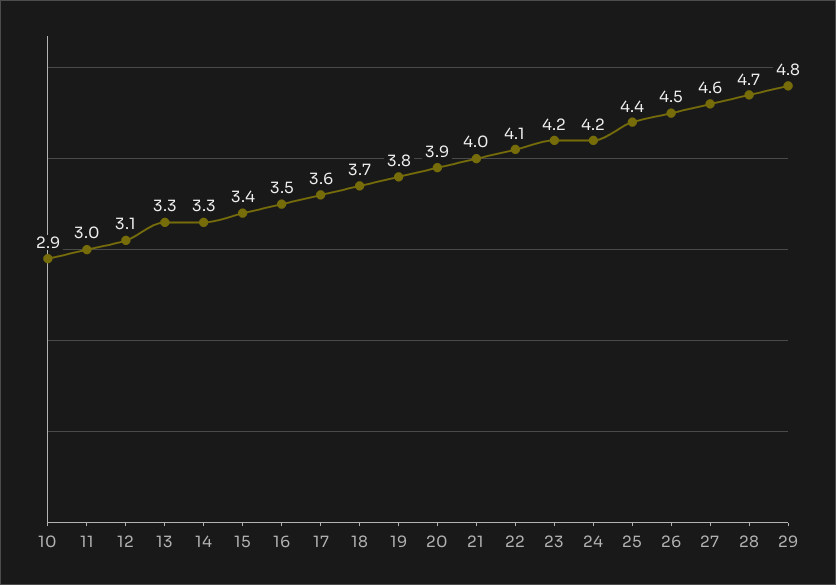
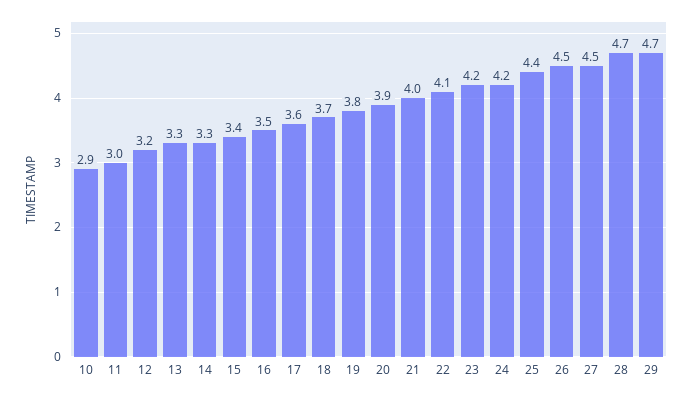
  {
    "10": 2.9,
    "11": 3,
-   "12": 3.1,
+   "12": 3.2,
    "13": 3.3,
    "14": 3.3,
    "15": 3.4,
    "16": 3.5,
    "17": 3.6,
    "18": 3.7,
    "19": 3.8,
    "20": 3.9,
    "21": 4,
    "22": 4.1,
    "23": 4.2,
    "24": 4.2,
    "25": 4.4,
    "26": 4.5,
-   "27": 4.6,
+   "27": 4.5,
    "28": 4.7,
-   "29": 4.8
+   "29": 4.7
  }

